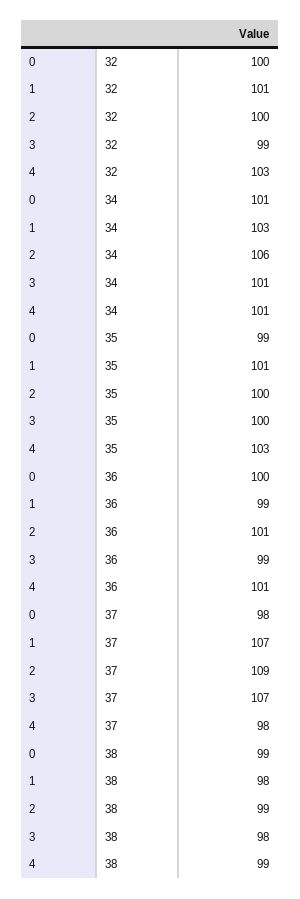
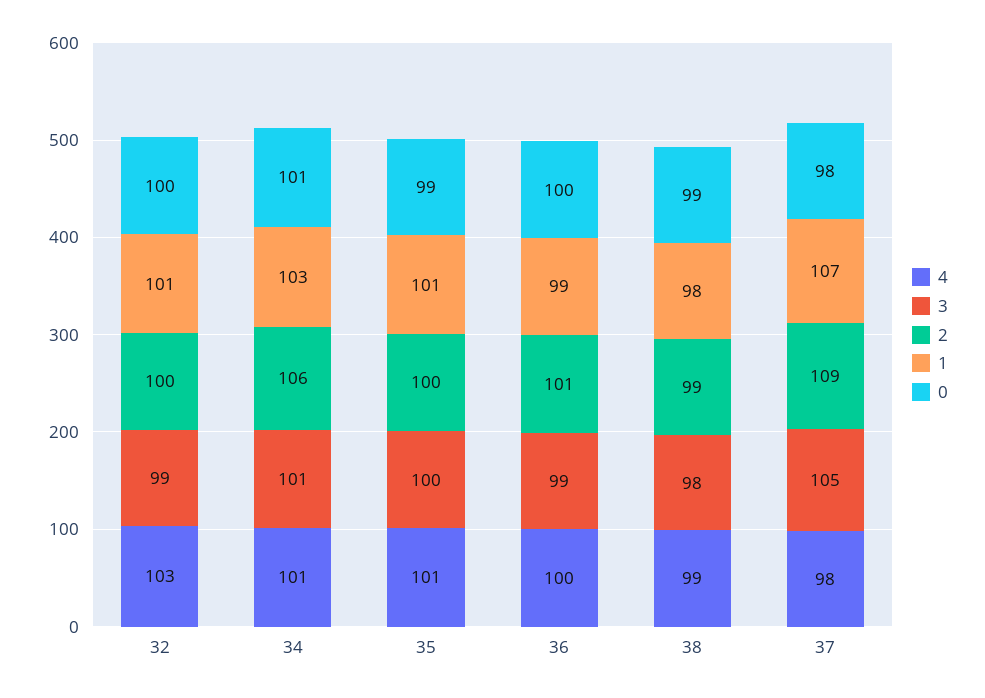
  {
    "0": {
      "32": 100,
      "34": 101,
      "35": 99,
      "36": 100,
      "37": 98,
      "38": 99
    },
    "1": {
      "32": 101,
      "34": 103,
      "35": 101,
      "36": 99,
      "37": 107,
      "38": 98
    },
    "2": {
      "32": 100,
      "34": 106,
      "35": 100,
      "36": 101,
      "37": 109,
      "38": 99
    },
    "3": {
      "32": 99,
      "34": 101,
      "35": 100,
      "36": 99,
-     "37": 107,
+     "37": 105,
      "38": 98
    },
    "4": {
      "32": 103,
      "34": 101,
-     "35": 103,
+     "35": 101,
-     "36": 101,
+     "36": 100,
      "37": 98,
      "38": 99
    }
  }

